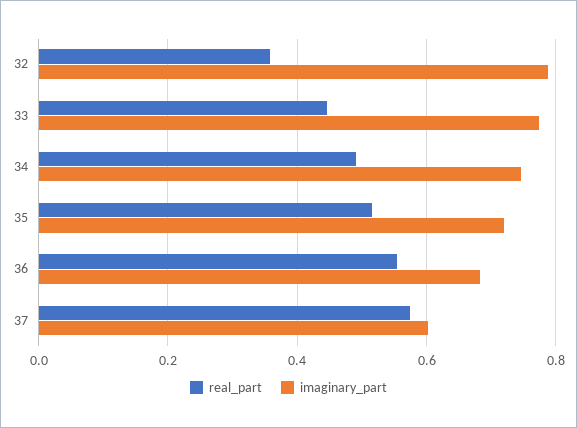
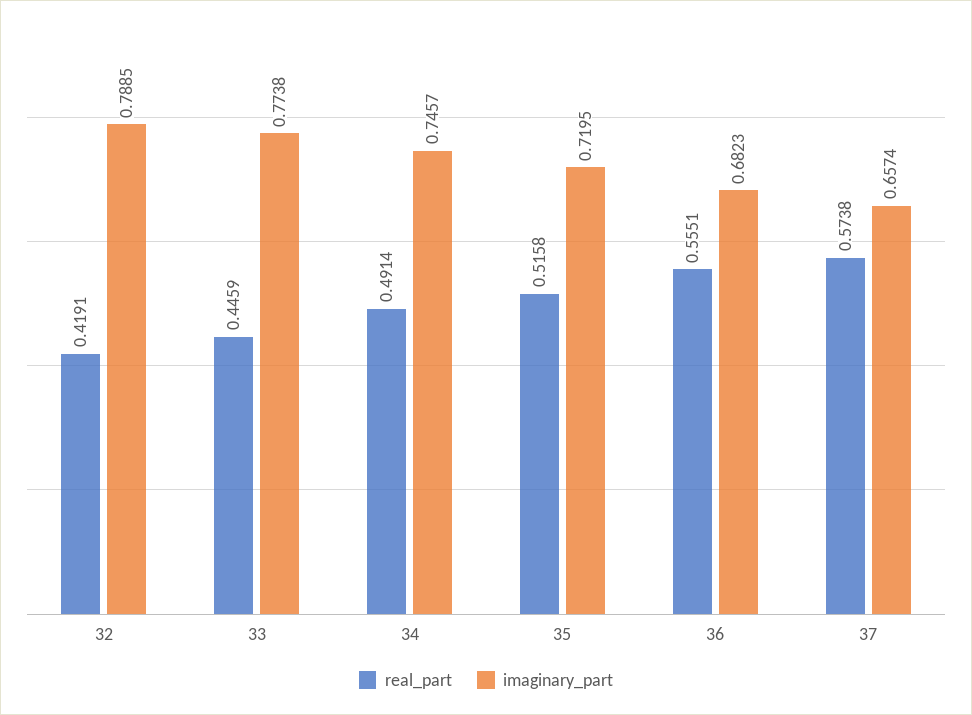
  {
    "real_part": {
-     "32": 0.36,
+     "32": 0.4191,
      "33": 0.4459,
      "34": 0.4914,
      "35": 0.5158,
      "36": 0.5551,
      "37": 0.5738
    },
    "imaginary_part": {
      "32": 0.7885,
      "33": 0.7738,
      "34": 0.7457,
      "35": 0.7195,
      "36": 0.6823,
-     "37": 0.6
+     "37": 0.6574
    }
  }

